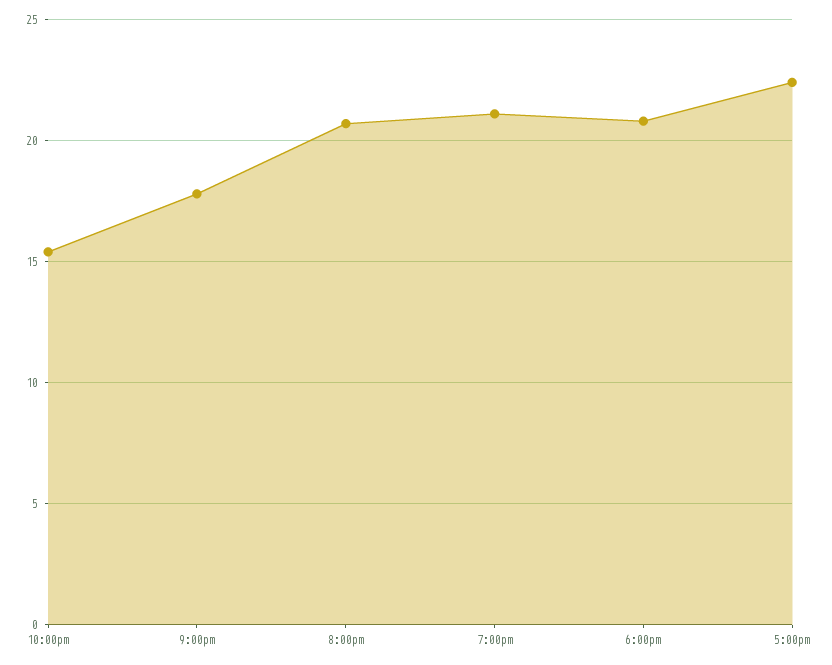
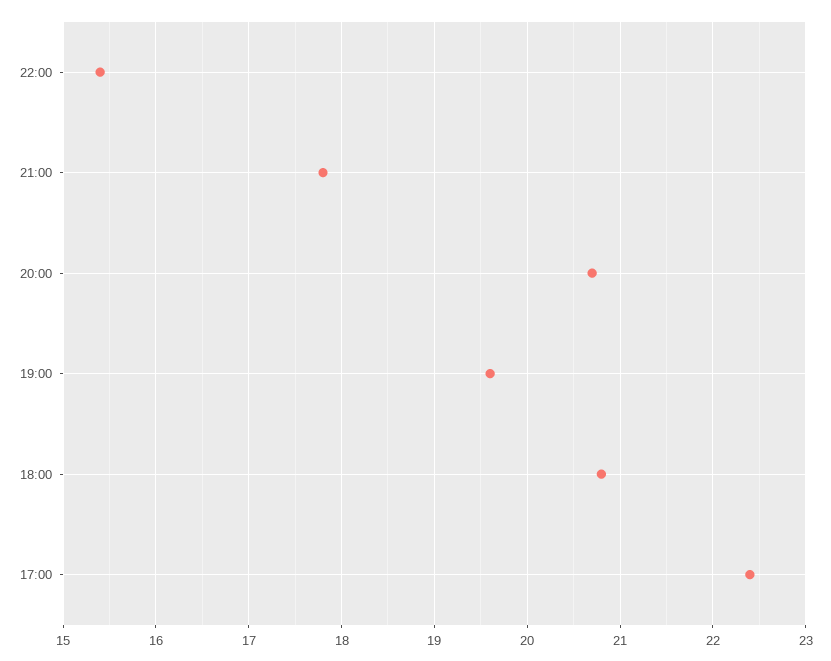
  {
    "10:00pm": 15.4,
    "9:00pm": 17.8,
    "8:00pm": 20.7,
-   "7:00pm": 21,
+   "7:00pm": 19.6,
    "6:00pm": 20.8,
    "5:00pm": 22.4
  }

